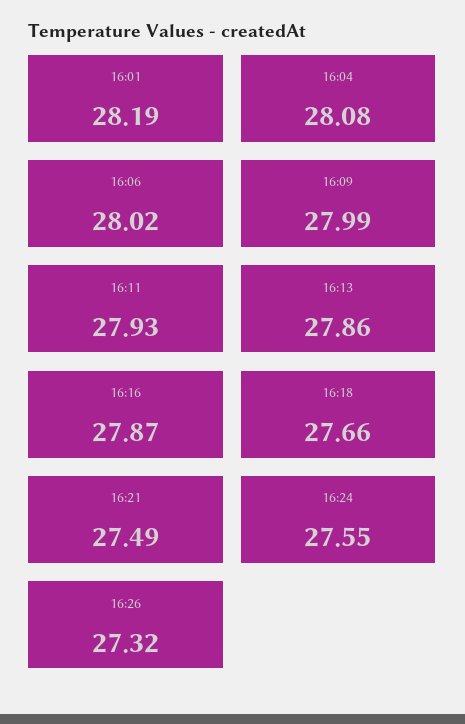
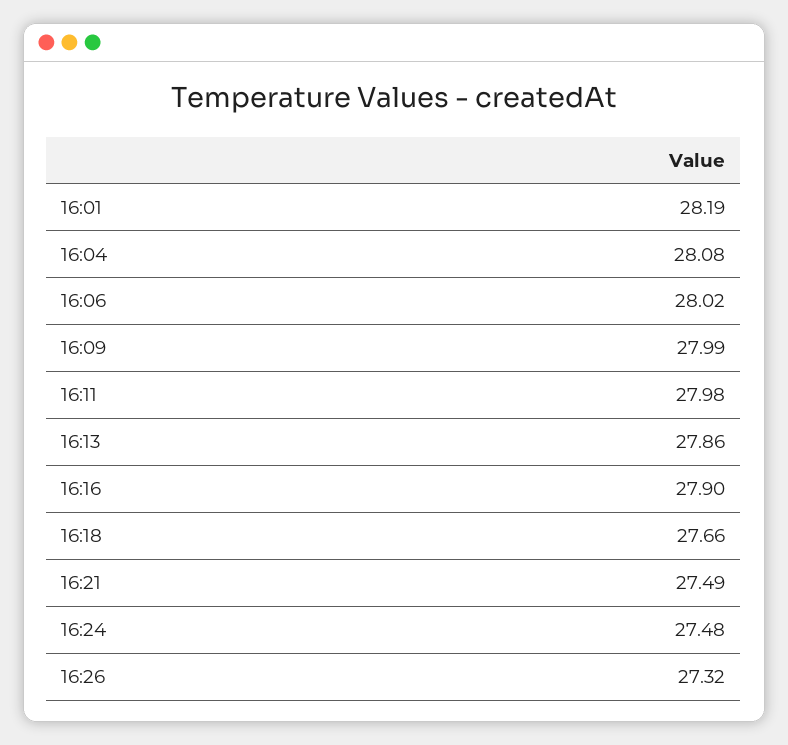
  {
    "16:01": 28.19,
    "16:04": 28.08,
    "16:06": 28.02,
    "16:09": 27.99,
-   "16:11": 27.93,
+   "16:11": 27.98,
    "16:13": 27.86,
-   "16:16": 27.87,
+   "16:16": 27.9,
    "16:18": 27.66,
    "16:21": 27.49,
-   "16:24": 27.55,
+   "16:24": 27.48,
    "16:26": 27.32
  }

